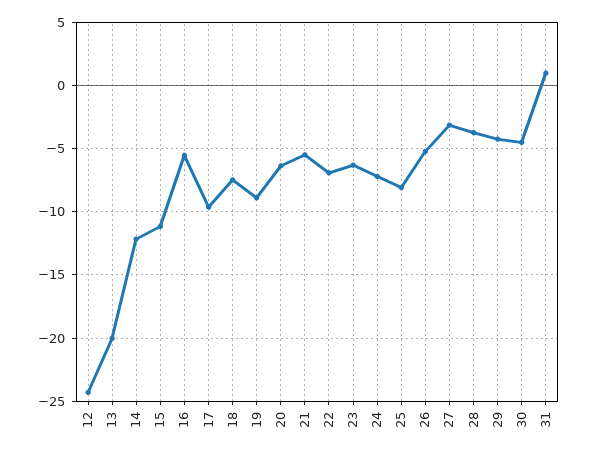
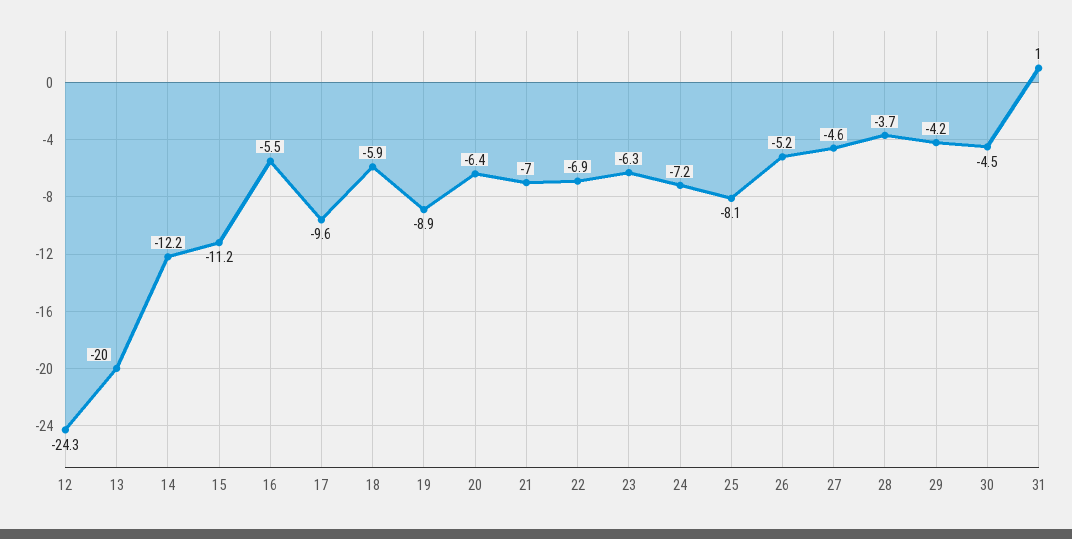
  {
    "12": -24.3,
    "13": -20,
    "14": -12.2,
    "15": -11.2,
    "16": -5.5,
    "17": -9.6,
-   "18": -7.5,
+   "18": -5.9,
    "19": -8.9,
    "20": -6.4,
-   "21": -5.5,
+   "21": -7,
    "22": -6.9,
    "23": -6.3,
    "24": -7.2,
    "25": -8.1,
    "26": -5.2,
-   "27": -3,
+   "27": -4.6,
    "28": -3.7,
    "29": -4.2,
    "30": -4.5,
    "31": 1
  }

